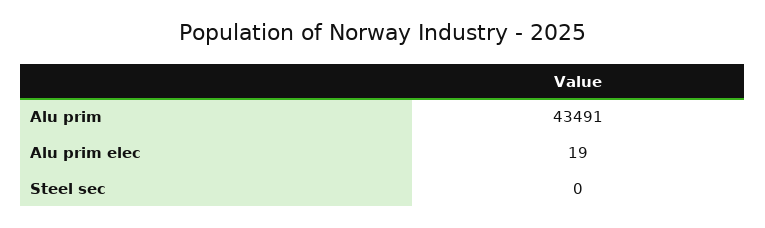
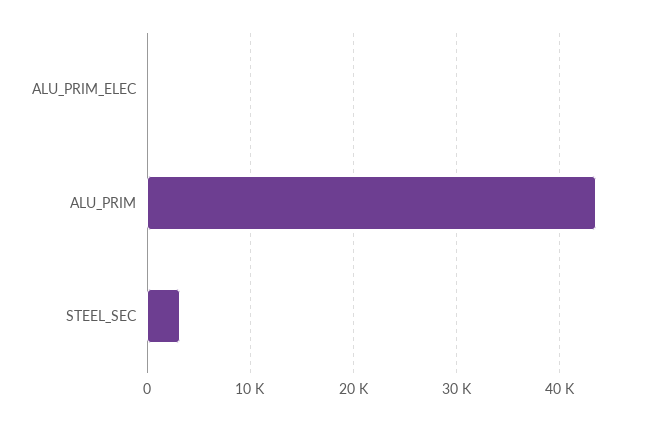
  {
    "Alu prim": 43491,
    "Alu prim elec": 19,
-   "Steel sec": 0
+   "Steel sec": 3000
  }

